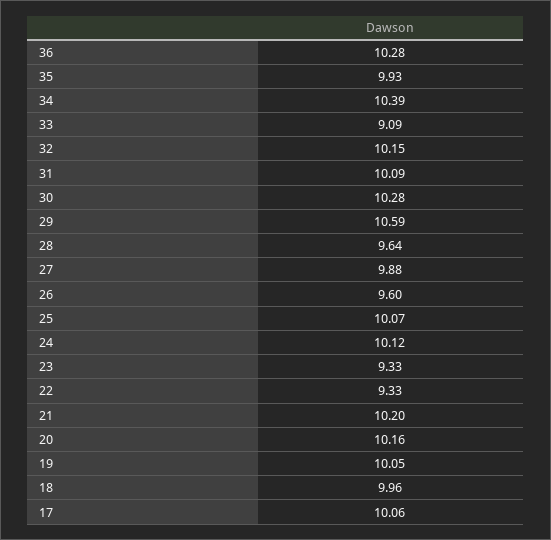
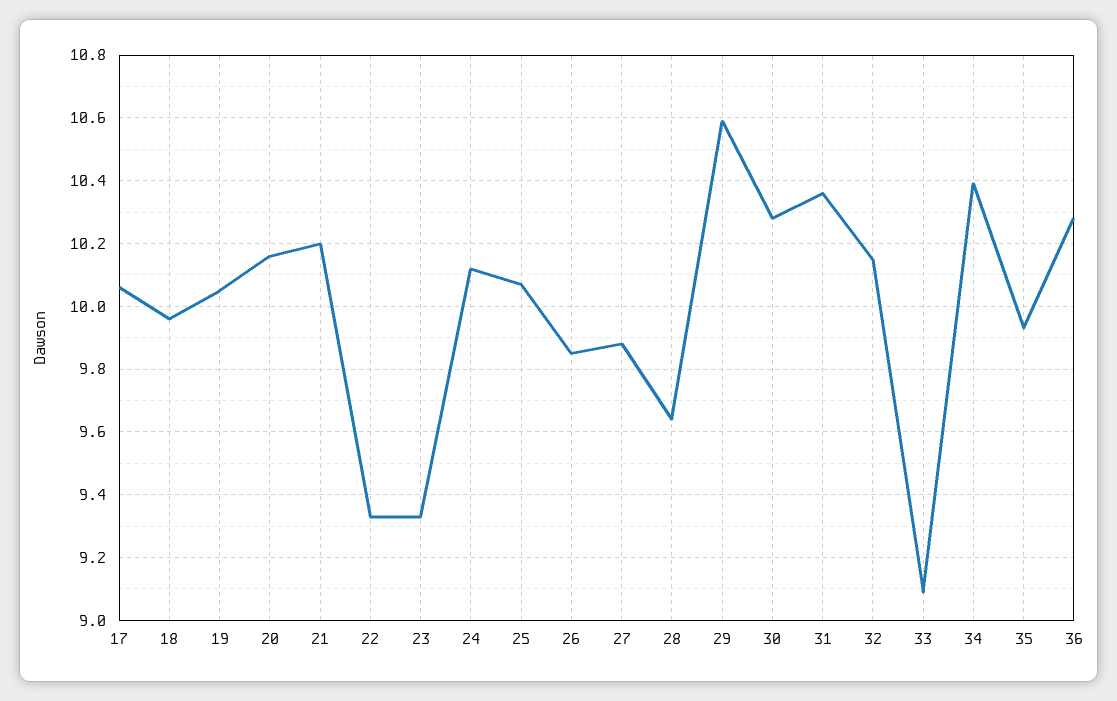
  {
    "36": 10.28,
    "35": 9.93,
    "34": 10.39,
    "33": 9.09,
    "32": 10.15,
-   "31": 10.09,
+   "31": 10.35,
    "30": 10.28,
    "29": 10.59,
    "28": 9.64,
    "27": 9.88,
-   "26": 9.6,
+   "26": 9.85,
    "25": 10.07,
    "24": 10.12,
    "23": 9.33,
    "22": 9.33,
    "21": 10.2,
    "20": 10.16,
    "19": 10.05,
    "18": 9.96,
    "17": 10.06
  }

